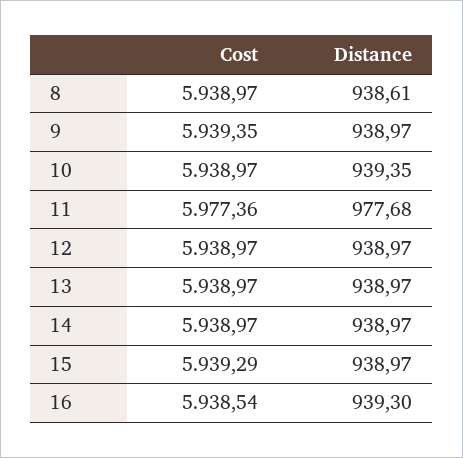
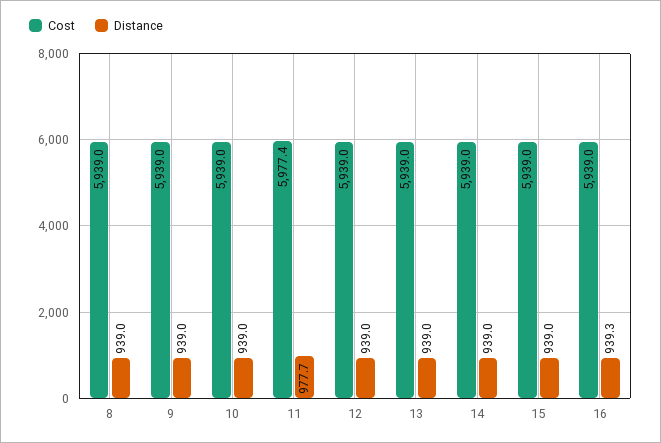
  {
    "Cost": {
      "8": 5938.97,
-     "9": 5939.35,
+     "9": 5939,
      "10": 5938.97,
      "11": 5977.36,
      "12": 5938.97,
      "13": 5938.97,
      "14": 5938.97,
-     "15": 5939.29,
+     "15": 5939,
-     "16": 5938.54
+     "16": 5939
    },
    "Distance": {
-     "8": 938.61,
+     "8": 939,
      "9": 938.97,
-     "10": 939.35,
+     "10": 939,
      "11": 977.68,
      "12": 938.97,
      "13": 938.97,
      "14": 938.97,
      "15": 938.97,
      "16": 939.3
    }
  }

